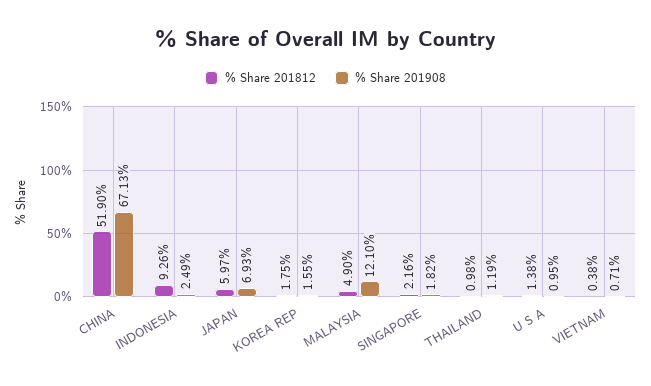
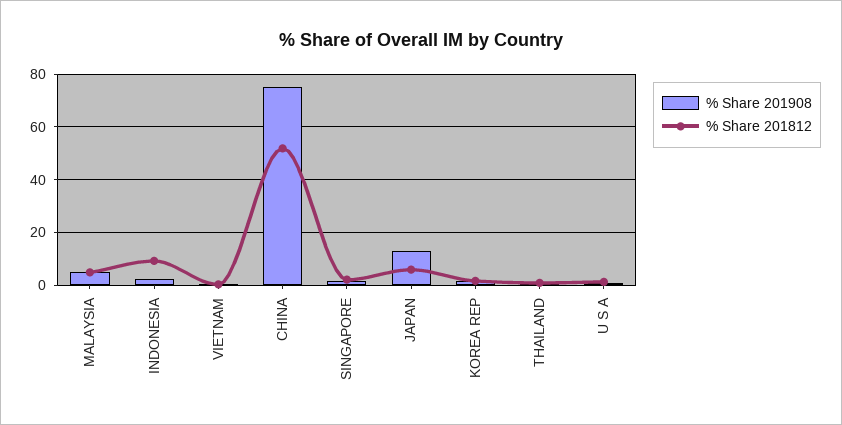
  {
    "% Share 201812": {
      "CHINA": 51.9,
      "INDONESIA": 9.26,
      "JAPAN": 5.97,
      "KOREA REP": 1.75,
      "MALAYSIA": 4.9,
      "SINGAPORE": 2.16,
      "THAILAND": 0.98,
      "U S A": 1.38,
      "VIETNAM": 0.38
    },
    "% Share 201908": {
-     "CHINA": 67.13,
+     "CHINA": 75,
      "INDONESIA": 2.49,
-     "JAPAN": 6.93,
+     "JAPAN": 12.5,
      "KOREA REP": 1.55,
-     "MALAYSIA": 12.1,
+     "MALAYSIA": 5,
      "SINGAPORE": 1.82,
      "THAILAND": 1.19,
      "U S A": 0.95,
      "VIETNAM": 0.71
    }
  }

